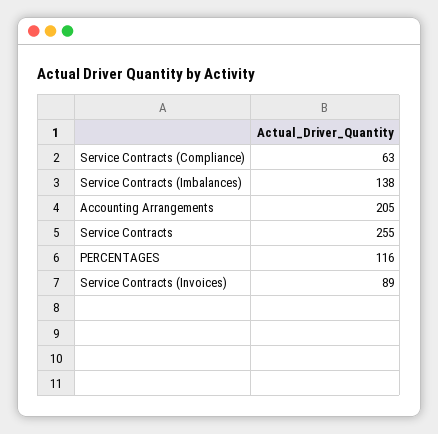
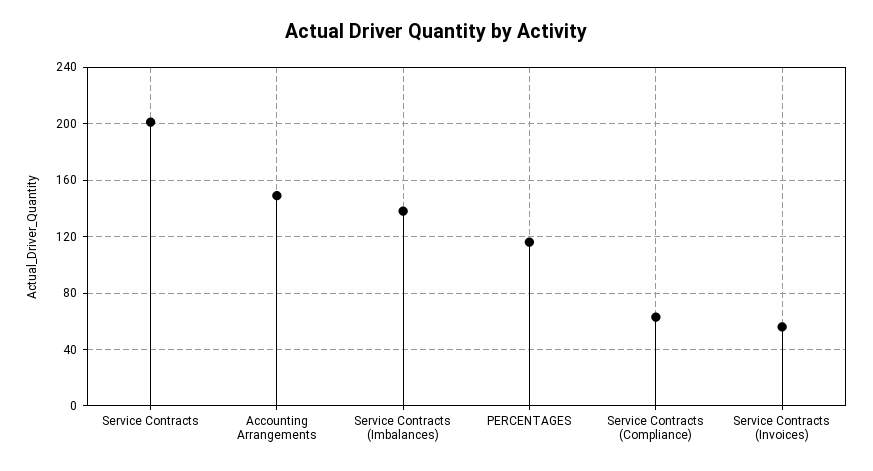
  {
    "Service Contracts (Compliance)": 63,
    "Service Contracts (Imbalances)": 138,
-   "Accounting Arrangements": 205,
+   "Accounting Arrangements": 150,
-   "Service Contracts": 255,
+   "Service Contracts": 200,
    "PERCENTAGES": 116,
-   "Service Contracts (Invoices)": 89
+   "Service Contracts (Invoices)": 55
  }

